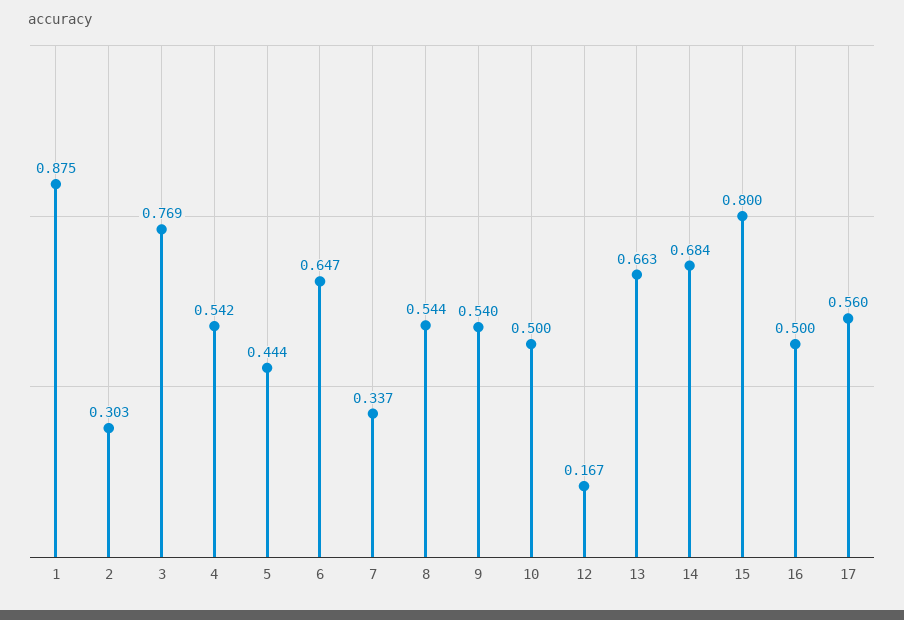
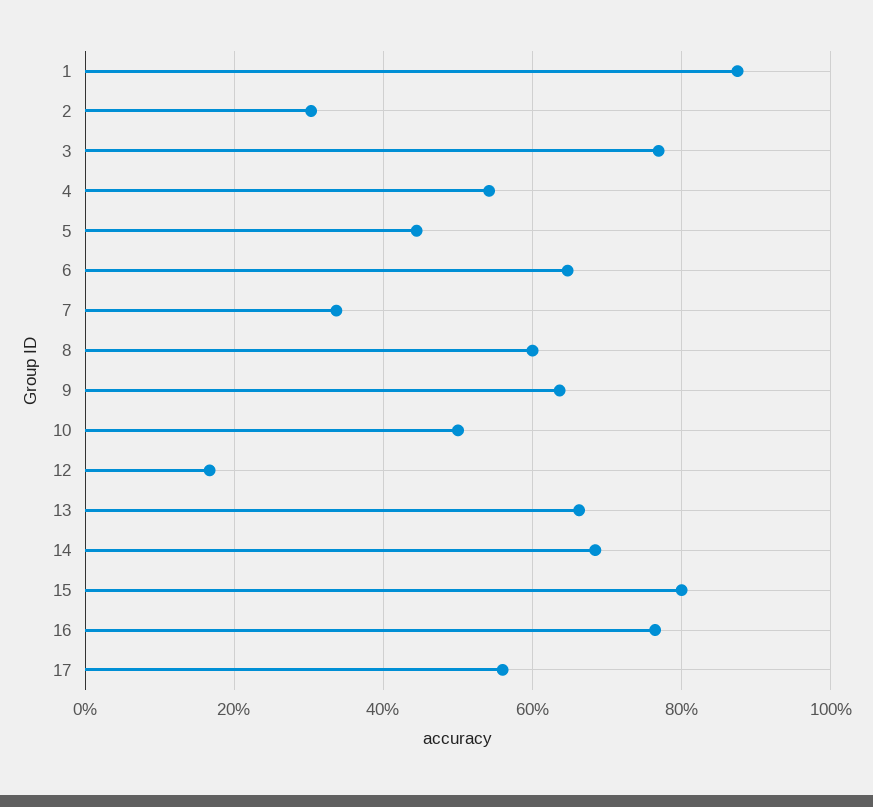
  {
    "1": 0.875,
    "2": 0.303,
    "3": 0.769,
    "4": 0.542,
    "5": 0.444,
    "6": 0.647,
    "7": 0.337,
-   "8": 0.544,
+   "8": 0.6,
-   "9": 0.54,
+   "9": 0.64,
    "10": 0.5,
    "12": 0.167,
    "13": 0.663,
    "14": 0.684,
    "15": 0.8,
-   "16": 0.5,
+   "16": 0.76,
    "17": 0.56
  }

